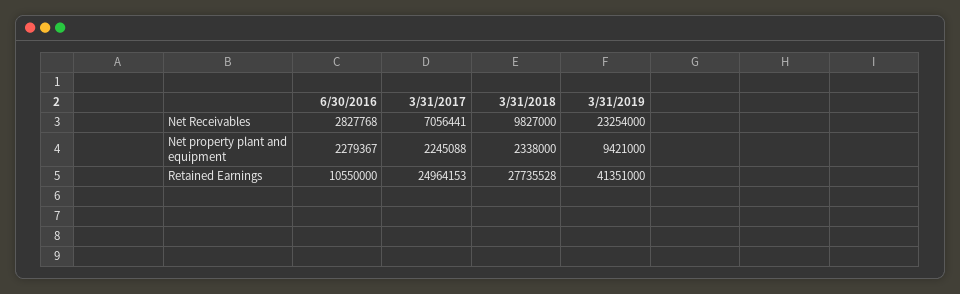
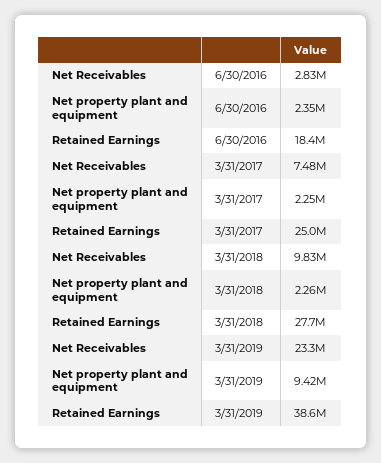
  {
    "6/30/2016": {
      "Net Receivables": 2827768,
-     "Net property plant and equipment": 2279367,
+     "Net property plant and equipment": 2350000,
-     "Retained Earnings": 10550000
+     "Retained Earnings": 18400000
    },
    "3/31/2017": {
-     "Net Receivables": 7056441,
+     "Net Receivables": 7480000,
      "Net property plant and equipment": 2245088,
      "Retained Earnings": 24964153
    },
    "3/31/2018": {
      "Net Receivables": 9827000,
-     "Net property plant and equipment": 2338000,
+     "Net property plant and equipment": 2260000,
      "Retained Earnings": 27735528
    },
    "3/31/2019": {
      "Net Receivables": 23254000,
      "Net property plant and equipment": 9421000,
-     "Retained Earnings": 41351000
+     "Retained Earnings": 38600000
    }
  }

